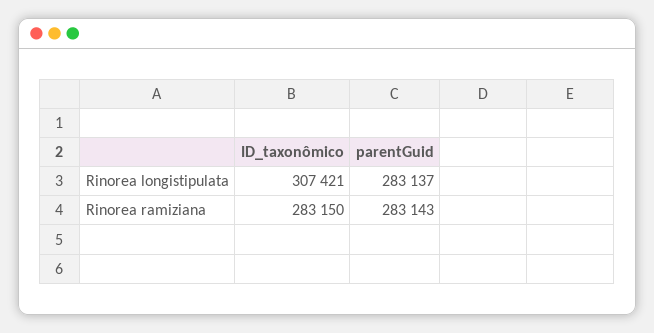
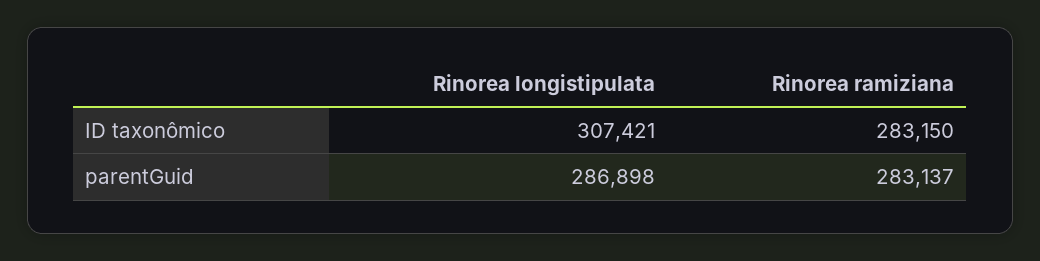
  {
    "ID_taxonômico": {
      "Rinorea longistipulata": 307421,
      "Rinorea ramiziana": 283150
    },
    "parentGuid": {
-     "Rinorea longistipulata": 283137,
+     "Rinorea longistipulata": 286898,
-     "Rinorea ramiziana": 283143
+     "Rinorea ramiziana": 283137
    }
  }

